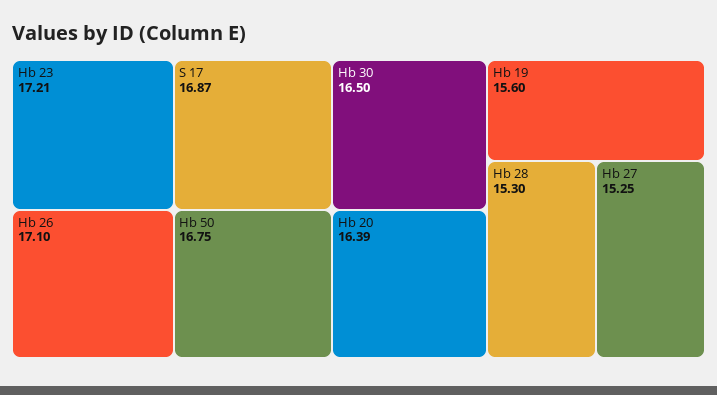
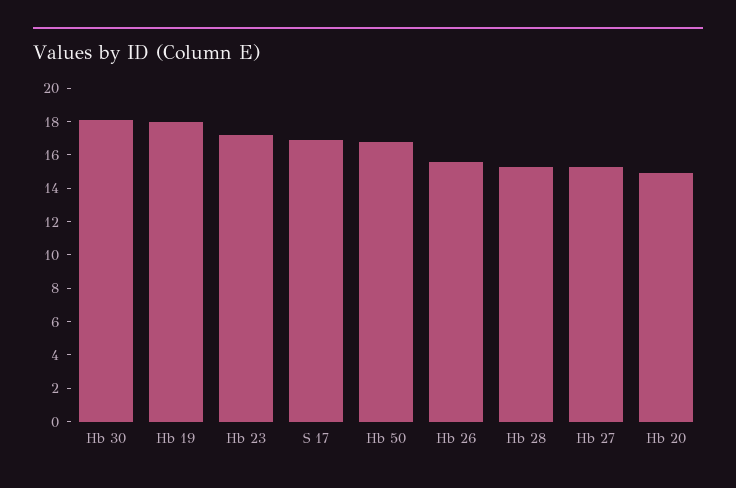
  {
    "Hb 23": 17.21,
-   "Hb 26": 17.1,
+   "Hb 26": 15.5,
    "S 17": 16.87,
    "Hb 50": 16.75,
-   "Hb 30": 16.5,
+   "Hb 30": 18,
-   "Hb 20": 16.39,
+   "Hb 20": 15,
-   "Hb 19": 15.6,
+   "Hb 19": 18,
    "Hb 28": 15.3,
    "Hb 27": 15.25
  }

